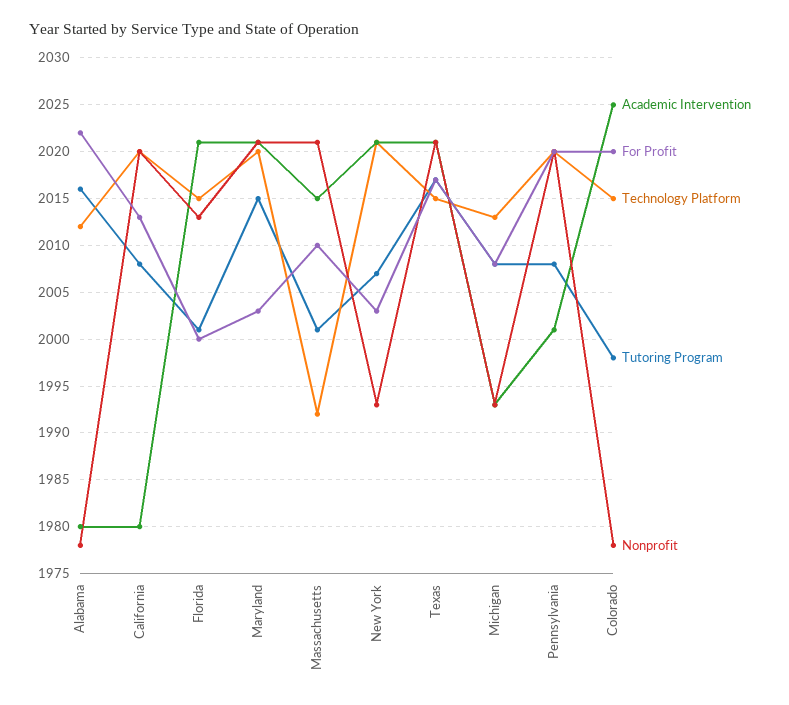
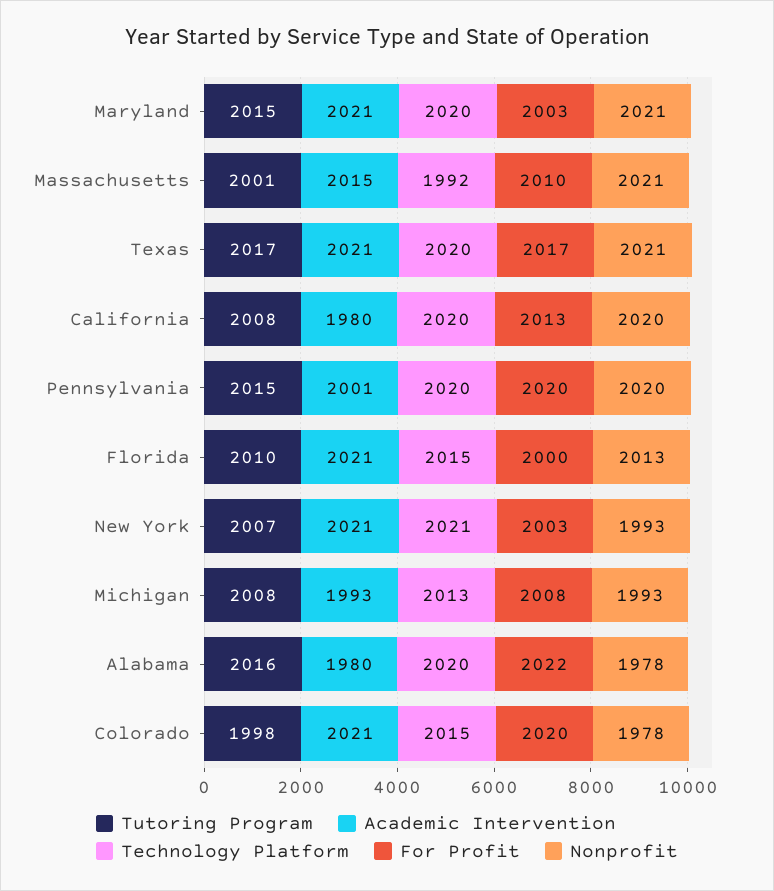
  {
    "Academic Intervention": {
      "Alabama": 1980,
      "California": 1980,
      "Florida": 2021,
      "Maryland": 2021,
      "Massachusetts": 2015,
      "New York": 2021,
      "Texas": 2021,
      "Michigan": 1993,
      "Pennsylvania": 2001,
-     "Colorado": 2025
+     "Colorado": 2021
    },
    "For Profit": {
      "Alabama": 2022,
      "California": 2013,
      "Florida": 2000,
      "Maryland": 2003,
      "Massachusetts": 2010,
      "New York": 2003,
      "Texas": 2017,
      "Michigan": 2008,
      "Pennsylvania": 2020,
      "Colorado": 2020
    },
    "Technology Platform": {
-     "Alabama": 2012,
+     "Alabama": 2020,
      "California": 2020,
      "Florida": 2015,
      "Maryland": 2020,
      "Massachusetts": 1992,
      "New York": 2021,
-     "Texas": 2015,
+     "Texas": 2020,
      "Michigan": 2013,
      "Pennsylvania": 2020,
      "Colorado": 2015
    },
    "Tutoring Program": {
      "Alabama": 2016,
      "California": 2008,
-     "Florida": 2001,
+     "Florida": 2010,
      "Maryland": 2015,
      "Massachusetts": 2001,
      "New York": 2007,
      "Texas": 2017,
      "Michigan": 2008,
-     "Pennsylvania": 2008,
+     "Pennsylvania": 2015,
      "Colorado": 1998
    },
    "Nonprofit": {
      "Alabama": 1978,
      "California": 2020,
      "Florida": 2013,
      "Maryland": 2021,
      "Massachusetts": 2021,
      "New York": 1993,
      "Texas": 2021,
      "Michigan": 1993,
      "Pennsylvania": 2020,
      "Colorado": 1978
    }
  }

